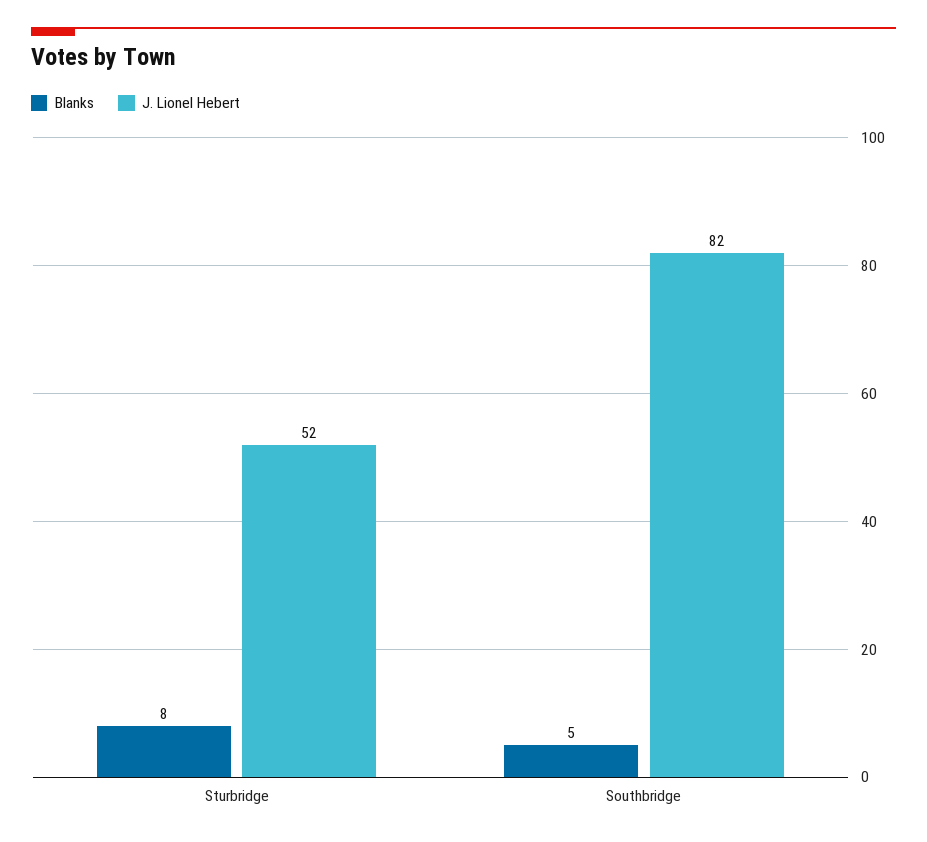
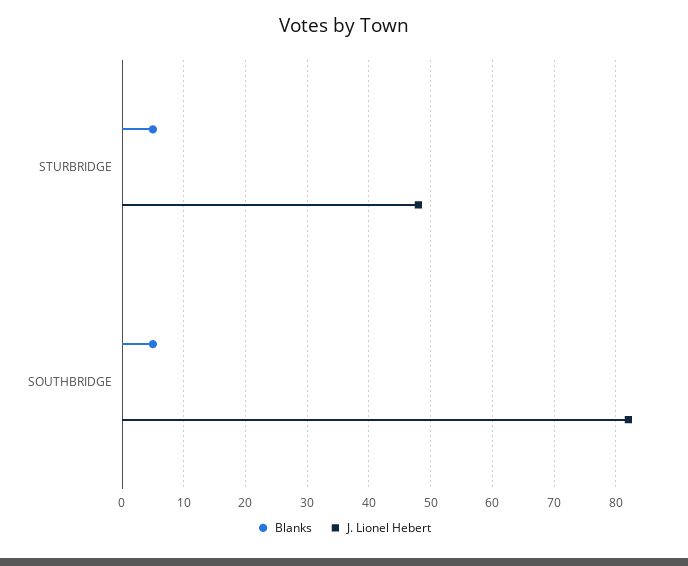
  {
    "Blanks": {
-     "Sturbridge": 8,
+     "Sturbridge": 5,
      "Southbridge": 5
    },
    "J. Lionel Hebert": {
-     "Sturbridge": 52,
+     "Sturbridge": 48,
      "Southbridge": 82
    }
  }

